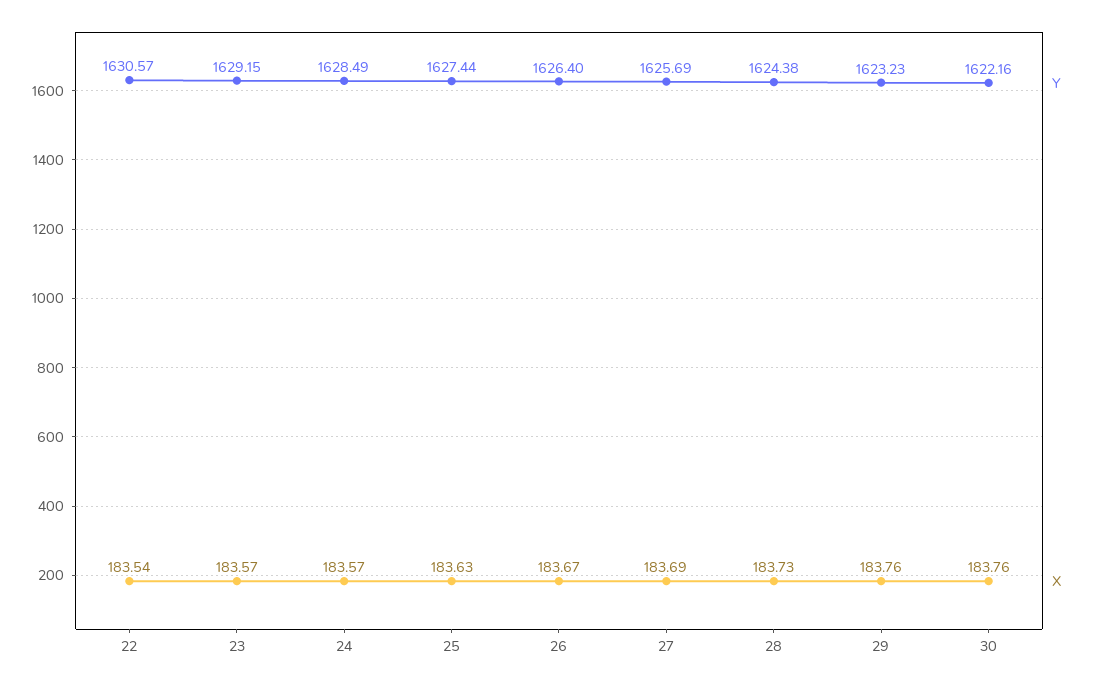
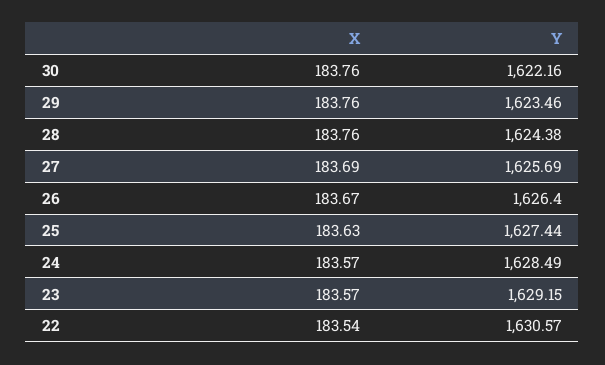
  {
    "Y": {
      "22": 1630.57,
      "23": 1629.15,
      "24": 1628.49,
      "25": 1627.44,
      "26": 1626.4,
      "27": 1625.69,
      "28": 1624.38,
-     "29": 1623.23,
+     "29": 1623.46,
      "30": 1622.16
    },
    "X": {
      "22": 183.54,
      "23": 183.57,
      "24": 183.57,
      "25": 183.63,
      "26": 183.67,
      "27": 183.69,
-     "28": 183.73,
+     "28": 183.76,
      "29": 183.76,
      "30": 183.76
    }
  }

